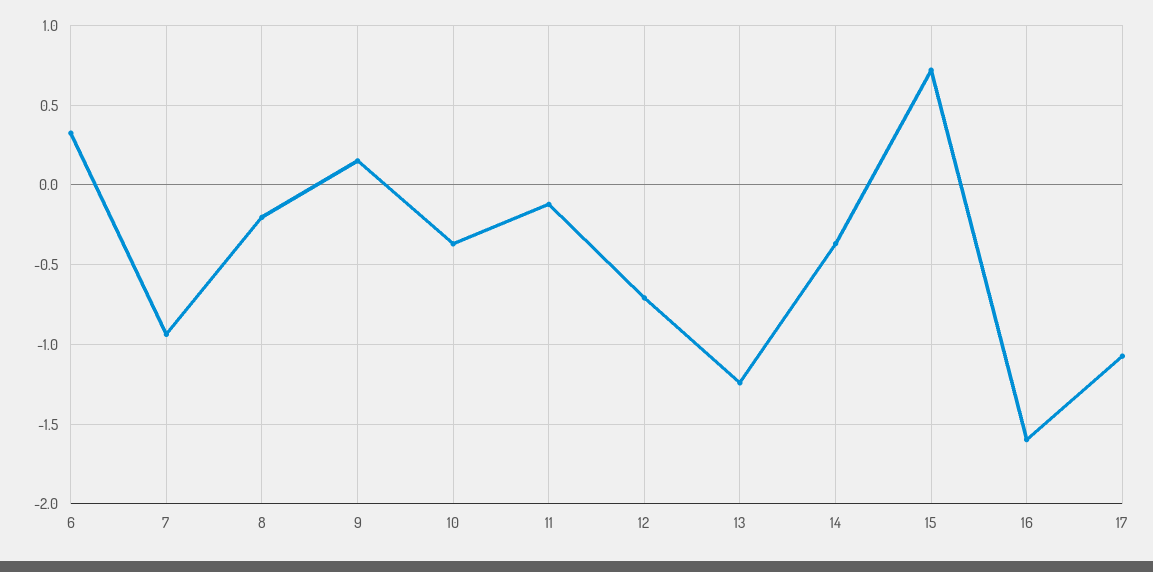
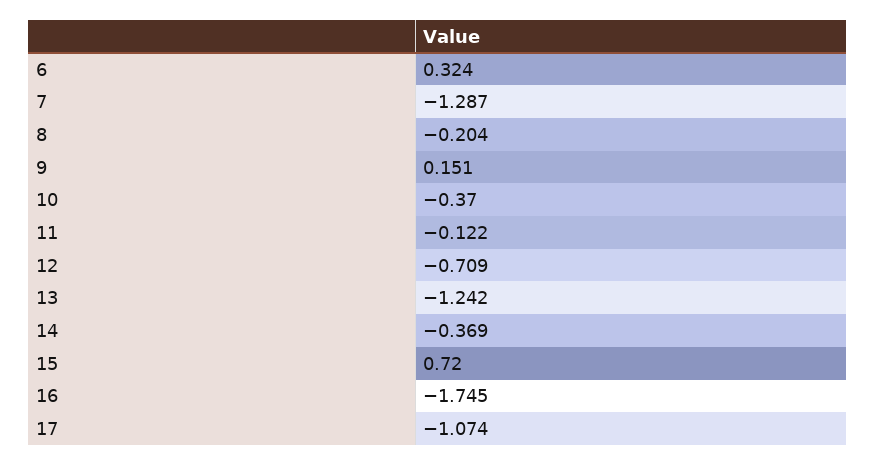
  {
    "6": 0.324,
-   "7": -0.95,
+   "7": -1.287,
    "8": -0.204,
    "9": 0.151,
    "10": -0.37,
    "11": -0.122,
    "12": -0.709,
    "13": -1.242,
    "14": -0.369,
    "15": 0.72,
-   "16": -1.6,
+   "16": -1.745,
    "17": -1.074
  }

